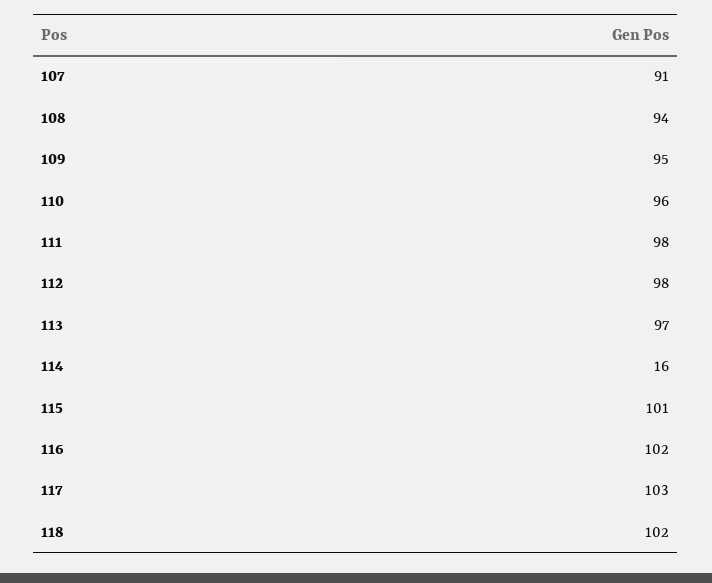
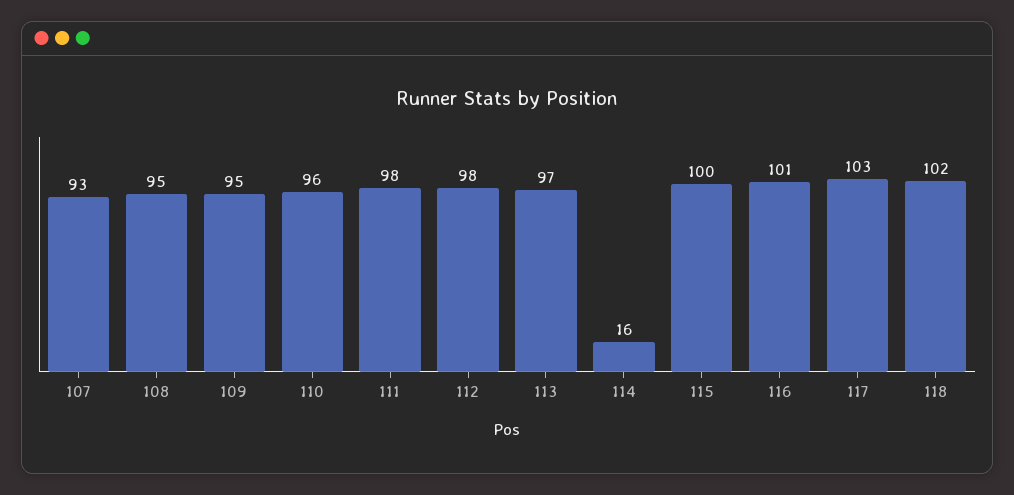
  {
-   "107": 91,
+   "107": 93,
-   "108": 94,
+   "108": 95,
    "109": 95,
    "110": 96,
    "111": 98,
    "112": 98,
    "113": 97,
    "114": 16,
-   "115": 101,
+   "115": 100,
-   "116": 102,
+   "116": 101,
    "117": 103,
    "118": 102
  }

